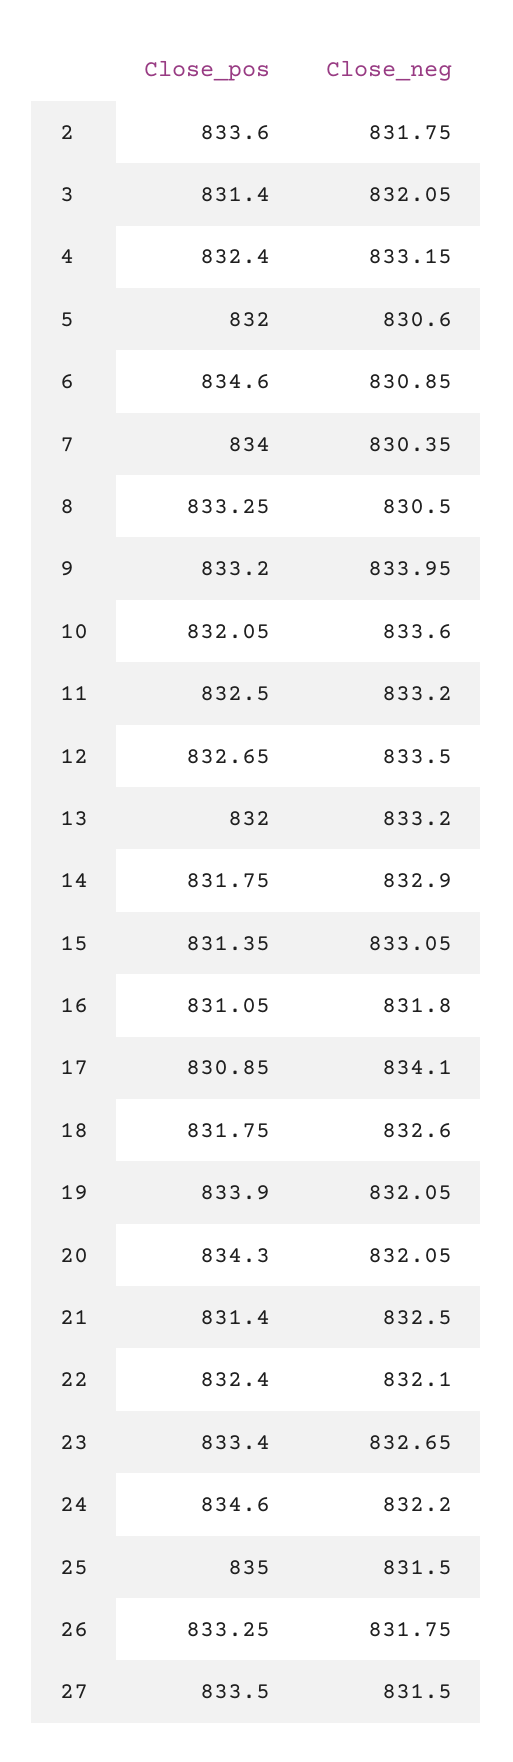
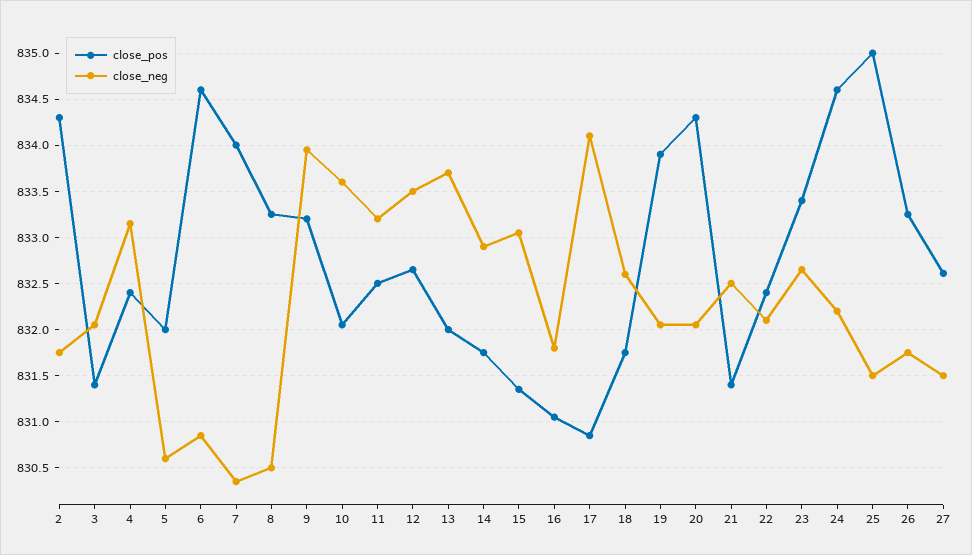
  {
    "Close_pos": {
-     "2": 833.6,
+     "2": 834.3,
      "3": 831.4,
      "4": 832.4,
      "5": 832,
      "6": 834.6,
      "7": 834,
      "8": 833.25,
      "9": 833.2,
      "10": 832.05,
      "11": 832.5,
      "12": 832.65,
      "13": 832,
      "14": 831.75,
      "15": 831.35,
      "16": 831.05,
      "17": 830.85,
      "18": 831.75,
      "19": 833.9,
      "20": 834.3,
      "21": 831.4,
      "22": 832.4,
      "23": 833.4,
      "24": 834.6,
      "25": 835,
      "26": 833.25,
-     "27": 833.5
+     "27": 832.6
    },
    "Close_neg": {
      "2": 831.75,
      "3": 832.05,
      "4": 833.15,
      "5": 830.6,
      "6": 830.85,
      "7": 830.35,
      "8": 830.5,
      "9": 833.95,
      "10": 833.6,
      "11": 833.2,
      "12": 833.5,
-     "13": 833.2,
+     "13": 833.7,
      "14": 832.9,
      "15": 833.05,
      "16": 831.8,
      "17": 834.1,
      "18": 832.6,
      "19": 832.05,
      "20": 832.05,
      "21": 832.5,
      "22": 832.1,
      "23": 832.65,
      "24": 832.2,
      "25": 831.5,
      "26": 831.75,
      "27": 831.5
    }
  }

